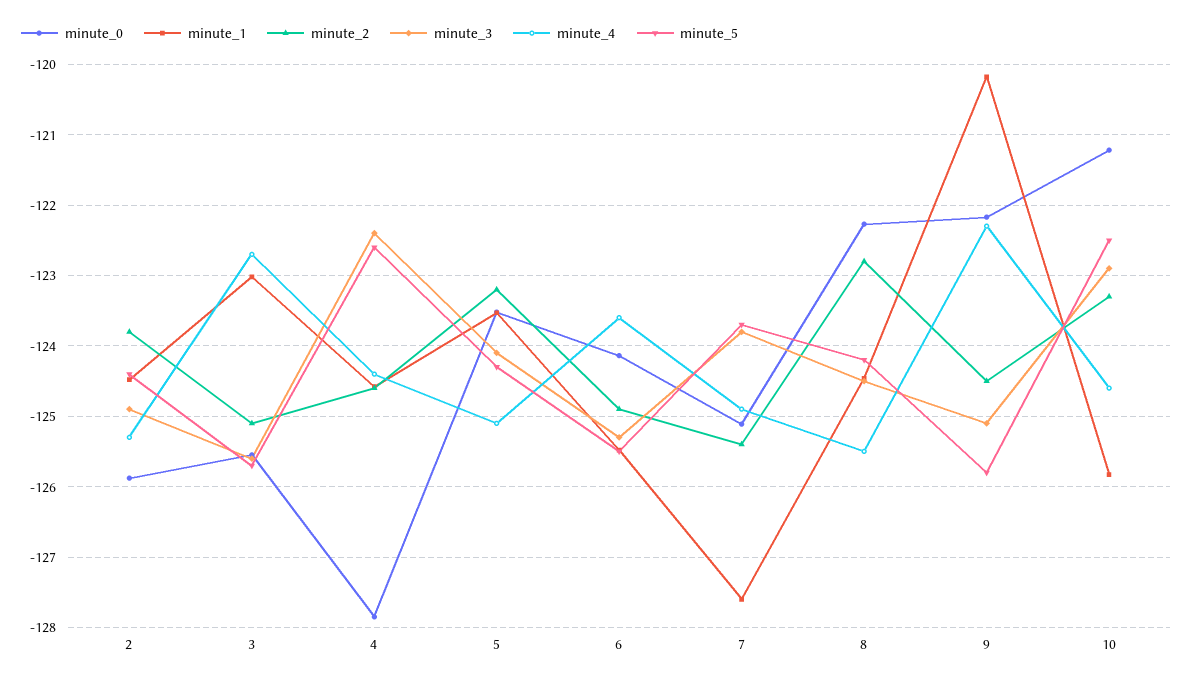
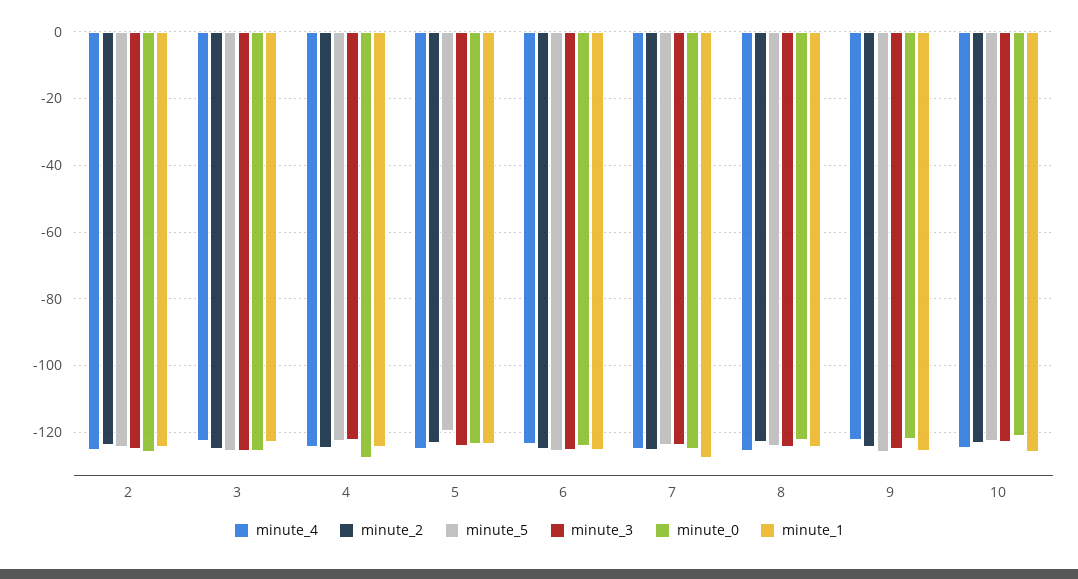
  {
    "minute_0": {
      "2": -125.9,
      "3": -125.6,
      "4": -127.9,
      "5": -123.5,
      "6": -124.1,
      "7": -125.1,
      "8": -122.3,
      "9": -122.2,
      "10": -121.2
    },
    "minute_1": {
      "2": -124.5,
      "3": -123,
      "4": -124.6,
      "5": -123.5,
      "6": -125.5,
      "7": -127.6,
      "8": -124.5,
-     "9": -120.2,
+     "9": -126,
      "10": -125.8
    },
    "minute_2": {
      "2": -123.8,
      "3": -125.1,
      "4": -124.6,
      "5": -123.2,
      "6": -124.9,
      "7": -125.4,
      "8": -122.8,
      "9": -124.5,
      "10": -123.3
    },
    "minute_3": {
      "2": -124.9,
      "3": -125.6,
      "4": -122.4,
      "5": -124.1,
      "6": -125.3,
      "7": -123.8,
      "8": -124.5,
      "9": -125.1,
      "10": -122.9
    },
    "minute_4": {
      "2": -125.3,
      "3": -122.7,
      "4": -124.4,
      "5": -125.1,
      "6": -123.6,
      "7": -124.9,
      "8": -125.5,
      "9": -122.3,
      "10": -124.6
    },
    "minute_5": {
      "2": -124.4,
      "3": -125.7,
      "4": -122.6,
-     "5": -124.3,
+     "5": -120,
      "6": -125.5,
      "7": -123.7,
      "8": -124.2,
      "9": -125.8,
      "10": -122.5
    }
  }

